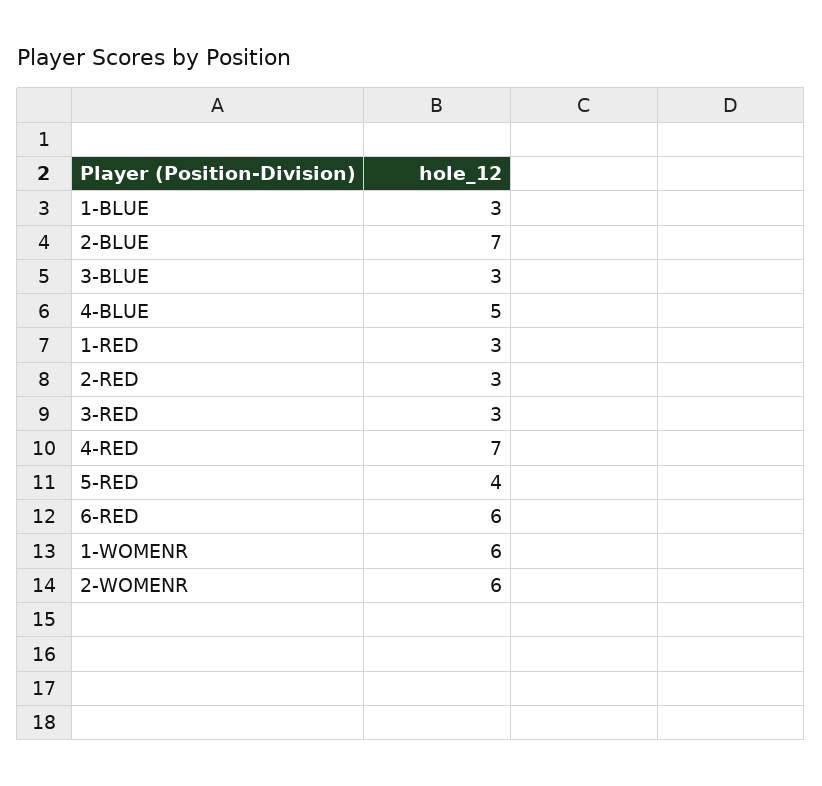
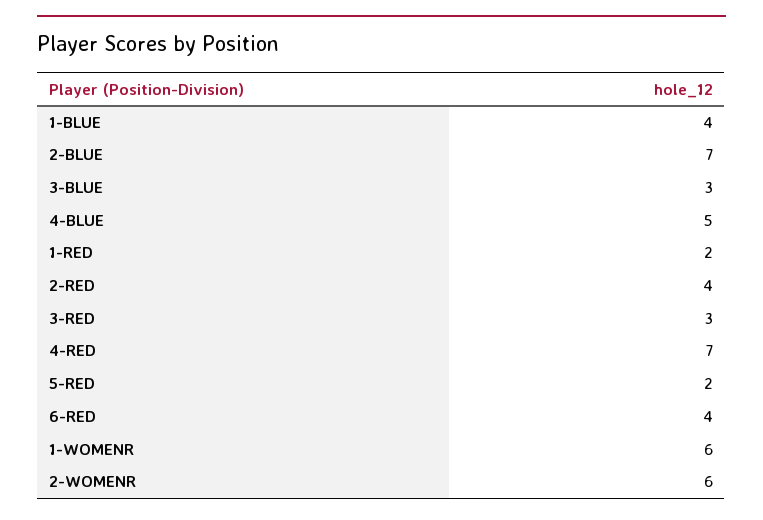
  {
-   "1-BLUE": 3,
+   "1-BLUE": 4,
    "2-BLUE": 7,
    "3-BLUE": 3,
    "4-BLUE": 5,
-   "1-RED": 3,
+   "1-RED": 2,
-   "2-RED": 3,
+   "2-RED": 4,
    "3-RED": 3,
    "4-RED": 7,
-   "5-RED": 4,
+   "5-RED": 2,
-   "6-RED": 6,
+   "6-RED": 4,
    "1-WOMENR": 6,
    "2-WOMENR": 6
  }

